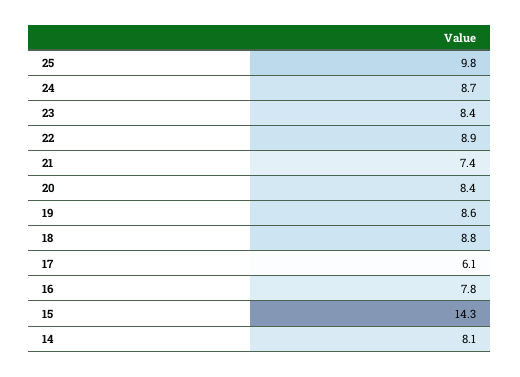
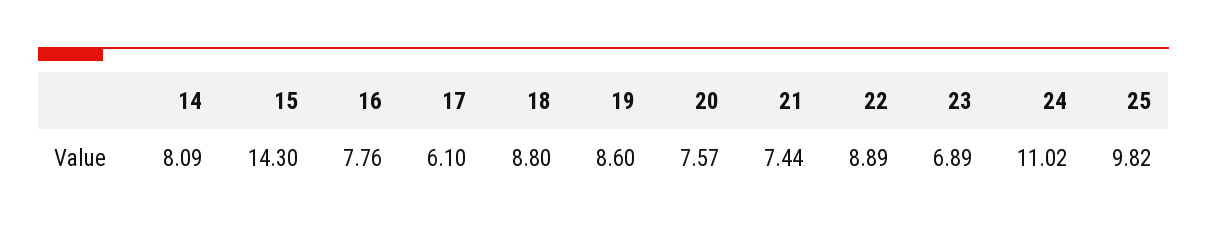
  {
    "25": 9.82,
-   "24": 8.7,
+   "24": 11.02,
-   "23": 8.4,
+   "23": 6.89,
    "22": 8.89,
    "21": 7.44,
-   "20": 8.4,
+   "20": 7.57,
    "19": 8.6,
    "18": 8.8,
    "17": 6.1,
    "16": 7.76,
    "15": 14.3,
    "14": 8.09
  }

